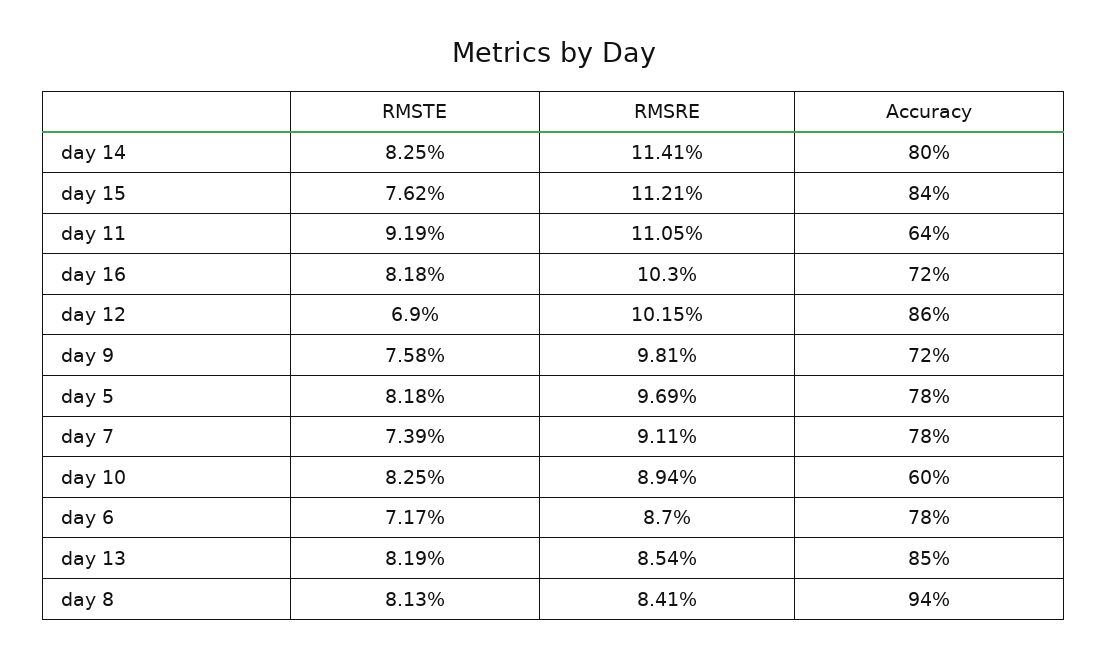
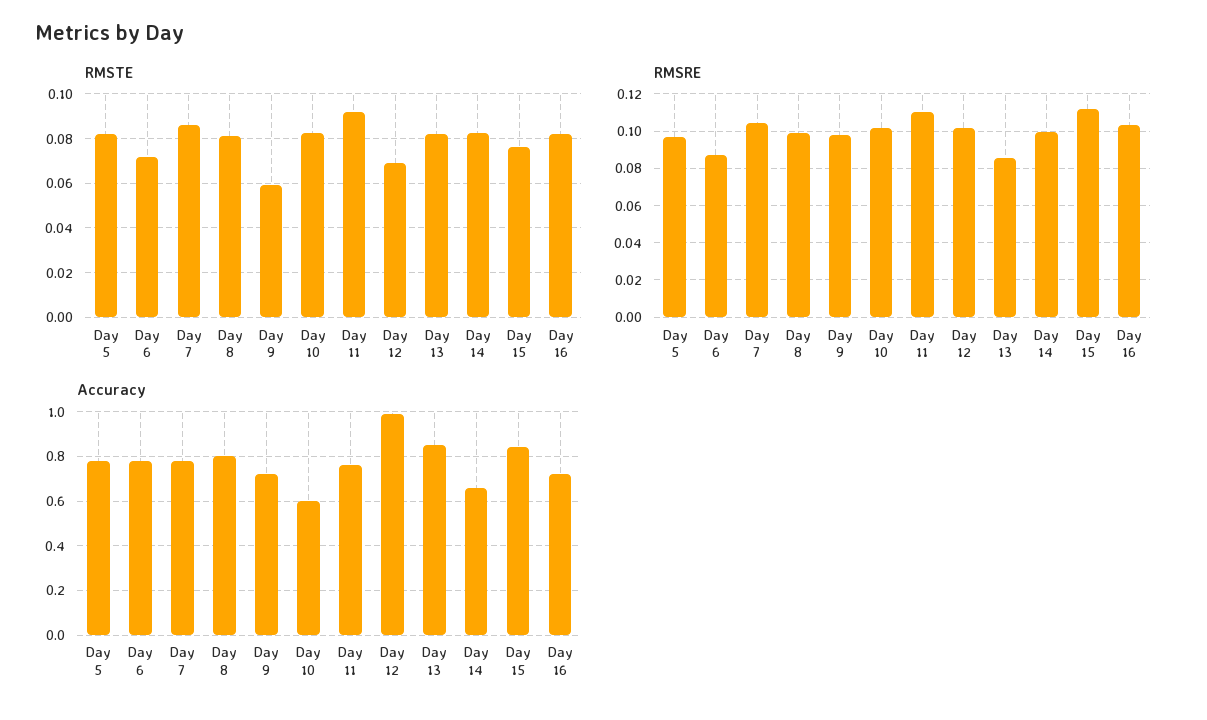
  {
    "RMSTE": {
      "day 14": 0.0825,
      "day 15": 0.0762,
      "day 11": 0.0919,
      "day 16": 0.0818,
      "day 12": 0.069,
-     "day 9": 0.0758,
+     "day 9": 0.06,
      "day 5": 0.0818,
-     "day 7": 0.0739,
+     "day 7": 0.085,
      "day 10": 0.0825,
      "day 6": 0.0717,
      "day 13": 0.0819,
      "day 8": 0.0813
    },
    "RMSRE": {
-     "day 14": 0.1141,
+     "day 14": 0.1,
      "day 15": 0.1121,
      "day 11": 0.1105,
      "day 16": 0.103,
      "day 12": 0.1015,
      "day 9": 0.0981,
      "day 5": 0.0969,
-     "day 7": 0.0911,
+     "day 7": 0.105,
-     "day 10": 0.0894,
+     "day 10": 0.1,
      "day 6": 0.087,
      "day 13": 0.0854,
-     "day 8": 0.0841
+     "day 8": 0.1
    },
    "Accuracy": {
-     "day 14": 0.8,
+     "day 14": 0.65,
      "day 15": 0.84,
-     "day 11": 0.64,
+     "day 11": 0.75,
      "day 16": 0.72,
-     "day 12": 0.86,
+     "day 12": 1,
      "day 9": 0.72,
      "day 5": 0.78,
      "day 7": 0.78,
      "day 10": 0.6,
      "day 6": 0.78,
      "day 13": 0.85,
-     "day 8": 0.94
+     "day 8": 0.8
    }
  }

